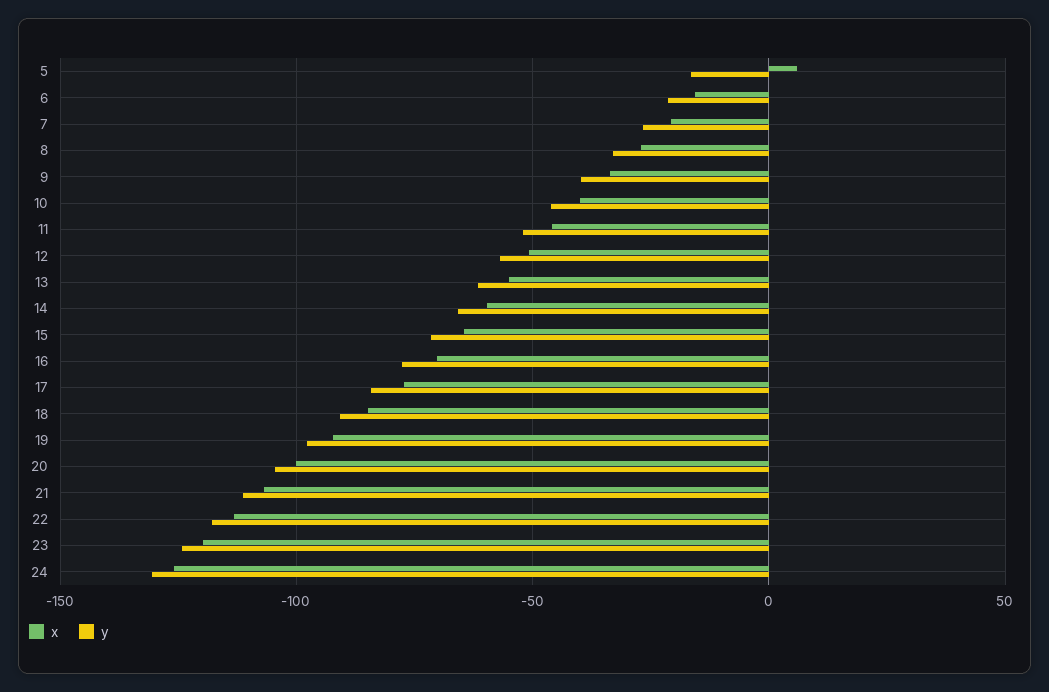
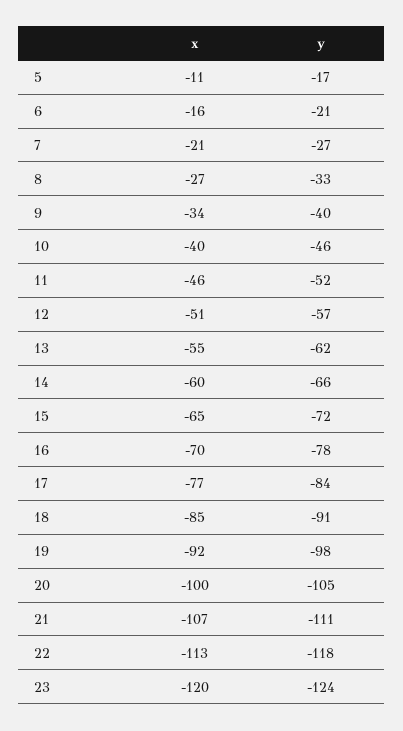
  {
    "x": {
-     "5": 5,
+     "5": -11,
      "6": -16,
      "7": -21,
      "8": -27,
      "9": -34,
      "10": -40,
      "11": -46,
      "12": -51,
      "13": -55,
      "14": -60,
      "15": -65,
      "16": -70,
      "17": -77,
      "18": -85,
      "19": -92,
      "20": -100,
      "21": -107,
      "22": -113,
-     "23": -120,
+     "23": -120
-     "24": -125
    },
    "y": {
      "5": -17,
      "6": -21,
      "7": -27,
      "8": -33,
      "9": -40,
      "10": -46,
      "11": -52,
      "12": -57,
      "13": -62,
      "14": -66,
      "15": -72,
      "16": -78,
      "17": -84,
      "18": -91,
      "19": -98,
      "20": -105,
      "21": -111,
      "22": -118,
-     "23": -124,
+     "23": -124
-     "24": -130
    }
  }

